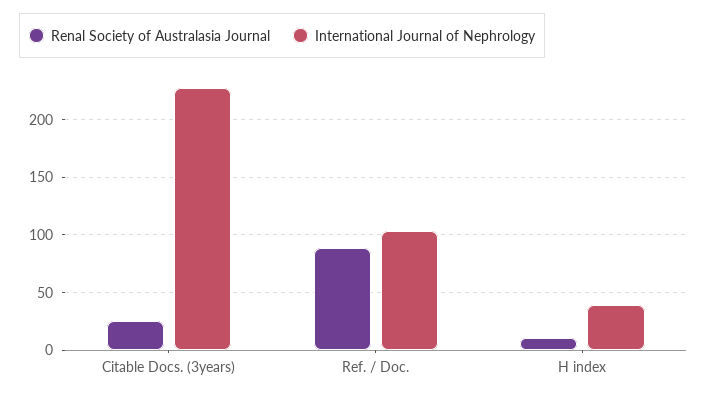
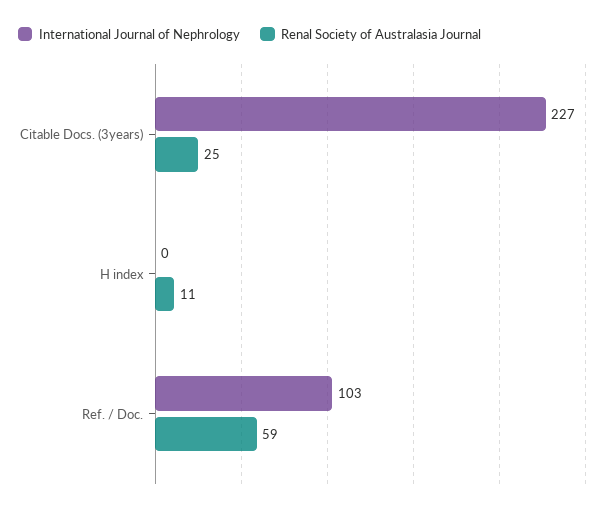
  {
    "Renal Society of Australasia Journal": {
      "Citable Docs. (3years)": 25,
-     "Ref. / Doc.": 90,
+     "Ref. / Doc.": 59,
      "H index": 11
    },
    "International Journal of Nephrology": {
      "Citable Docs. (3years)": 227,
      "Ref. / Doc.": 103,
-     "H index": 40
+     "H index": 0
    }
  }

